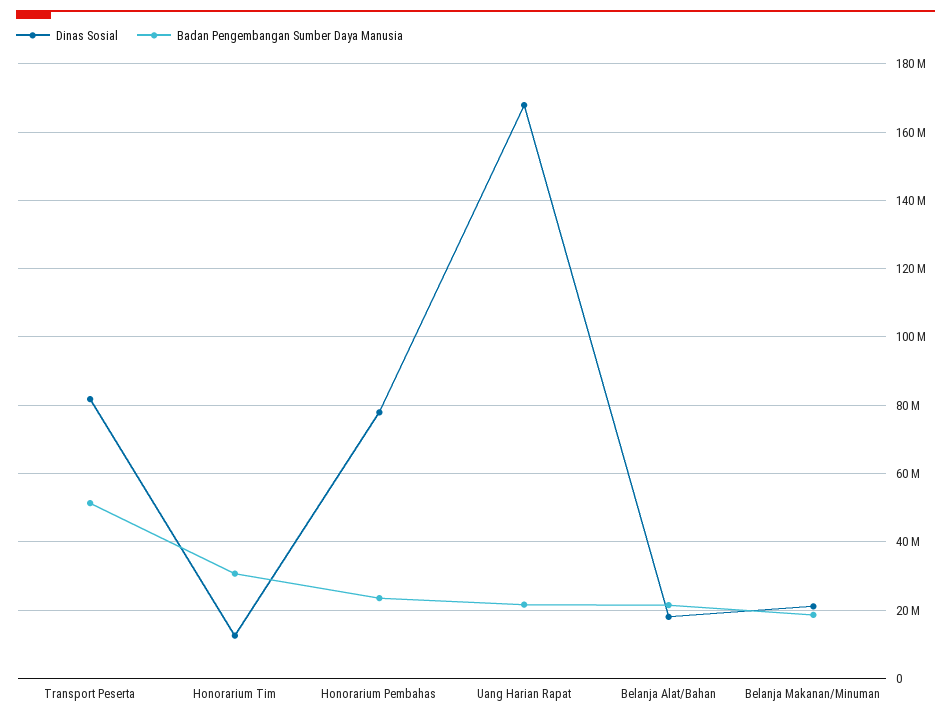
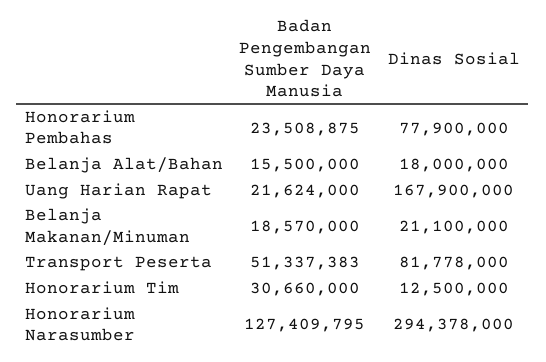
  {
    "Dinas Sosial": {
      "Transport Peserta": 81778000,
      "Honorarium Tim": 12500000,
      "Honorarium Pembahas": 77900000,
      "Uang Harian Rapat": 167900000,
      "Belanja Alat/Bahan": 18000000,
-     "Belanja Makanan/Minuman": 21100000
+     "Belanja Makanan/Minuman": 21100000,
+     "Honorarium Narasumber": 294378000
    },
    "Badan Pengembangan Sumber Daya Manusia": {
      "Transport Peserta": 51337383,
      "Honorarium Tim": 30660000,
      "Honorarium Pembahas": 23508875,
      "Uang Harian Rapat": 21624000,
-     "Belanja Alat/Bahan": 22000000,
+     "Belanja Alat/Bahan": 15500000,
-     "Belanja Makanan/Minuman": 18570000
+     "Belanja Makanan/Minuman": 18570000,
+     "Honorarium Narasumber": 127409795
    }
  }

